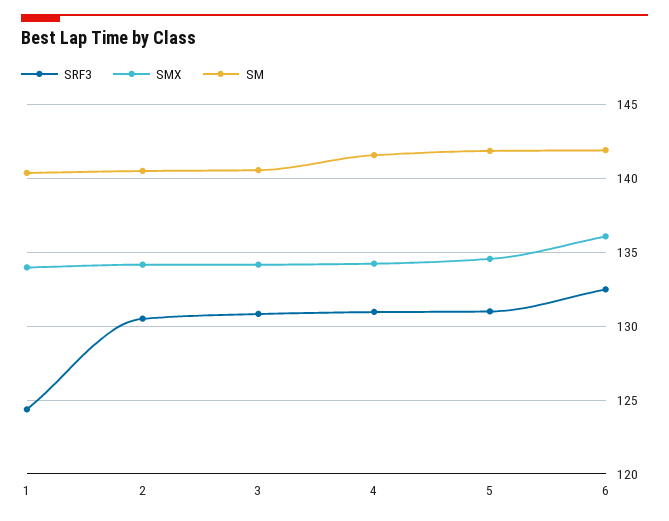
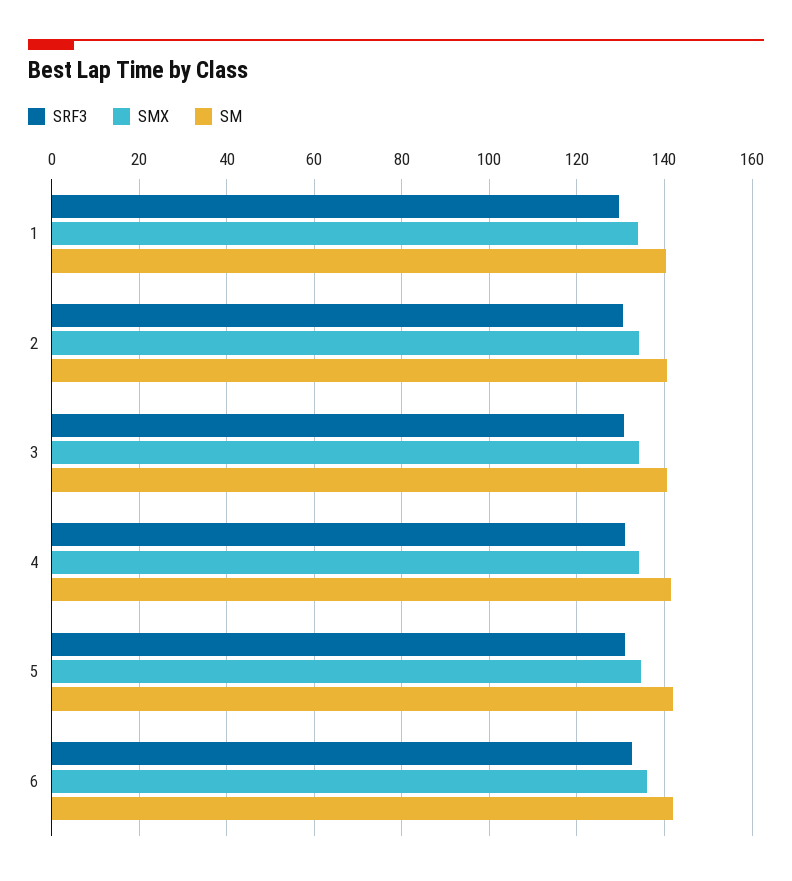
  {
    "SRF3": {
-     "1": 124.5,
+     "1": 130,
      "2": 130.5,
      "3": 131,
      "4": 131,
      "5": 131,
      "6": 132.5
    },
    "SMX": {
      "1": 134,
      "2": 134,
      "3": 134,
      "4": 134,
      "5": 134.5,
      "6": 136
    },
    "SM": {
      "1": 140.5,
      "2": 140.5,
      "3": 140.5,
      "4": 141.5,
      "5": 142,
      "6": 142
    }
  }

